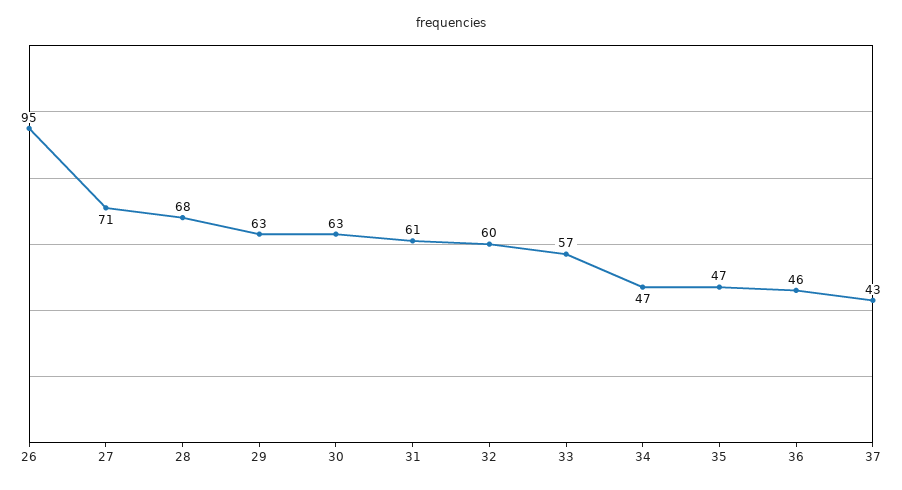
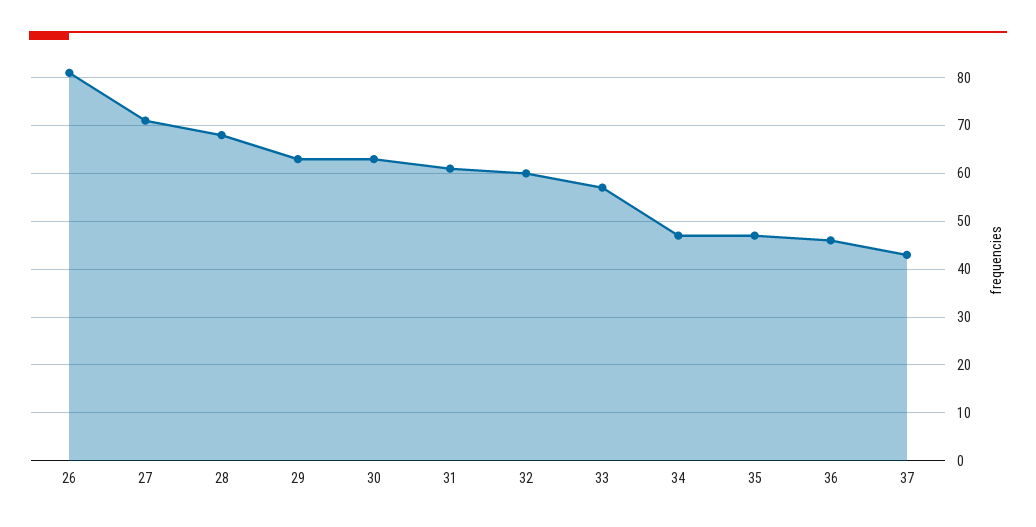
  {
-   "26": 95,
+   "26": 80,
    "27": 71,
    "28": 68,
    "29": 63,
    "30": 63,
    "31": 61,
    "32": 60,
    "33": 57,
    "34": 47,
    "35": 47,
    "36": 46,
    "37": 43
  }

